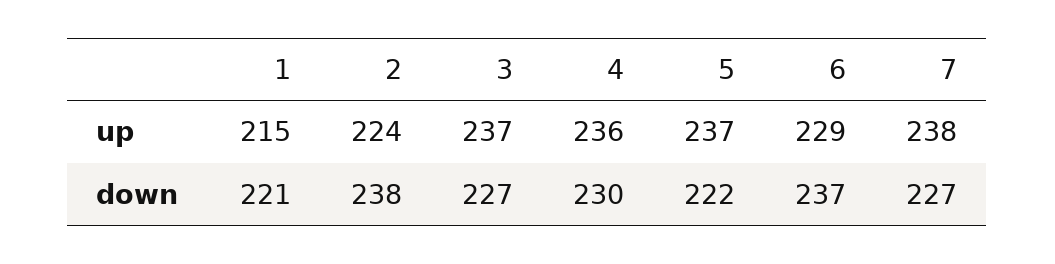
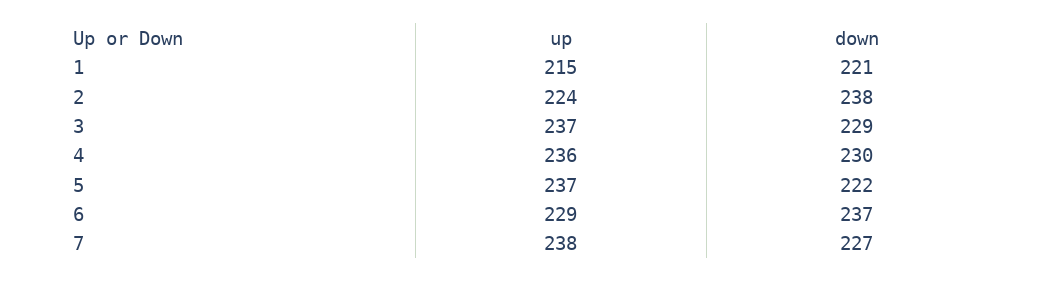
  {
    "1": {
      "up": 215,
      "down": 221
    },
    "2": {
      "up": 224,
      "down": 238
    },
    "3": {
      "up": 237,
-     "down": 227
+     "down": 229
    },
    "4": {
      "up": 236,
      "down": 230
    },
    "5": {
      "up": 237,
      "down": 222
    },
    "6": {
      "up": 229,
      "down": 237
    },
    "7": {
      "up": 238,
      "down": 227
    }
  }

